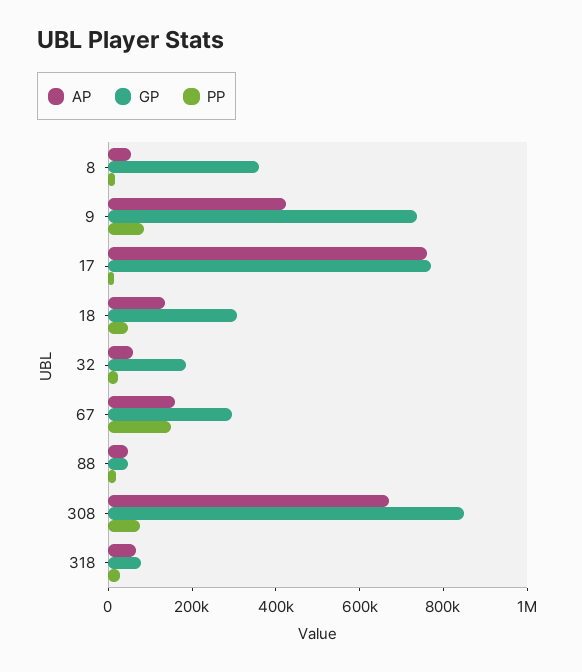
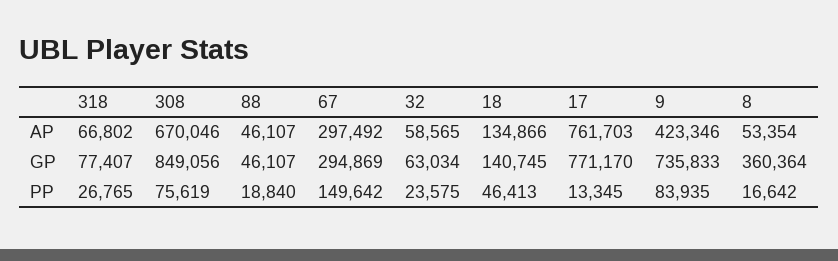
  {
    "AP": {
      "8": 53354,
      "9": 423346,
      "17": 761703,
      "18": 134866,
      "32": 58565,
-     "67": 150000,
+     "67": 297492,
      "88": 46107,
      "308": 670046,
      "318": 66802
    },
    "GP": {
      "8": 360364,
      "9": 735833,
      "17": 771170,
-     "18": 300000,
+     "18": 140745,
-     "32": 200000,
+     "32": 63034,
      "67": 294869,
      "88": 46107,
      "308": 849056,
      "318": 77407
    },
    "PP": {
      "8": 16642,
      "9": 83935,
      "17": 13345,
      "18": 46413,
      "32": 23575,
      "67": 149642,
      "88": 18840,
      "308": 75619,
      "318": 26765
    }
  }

